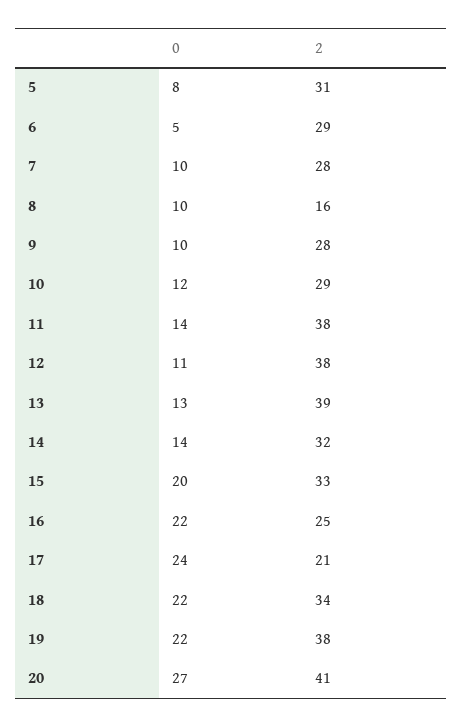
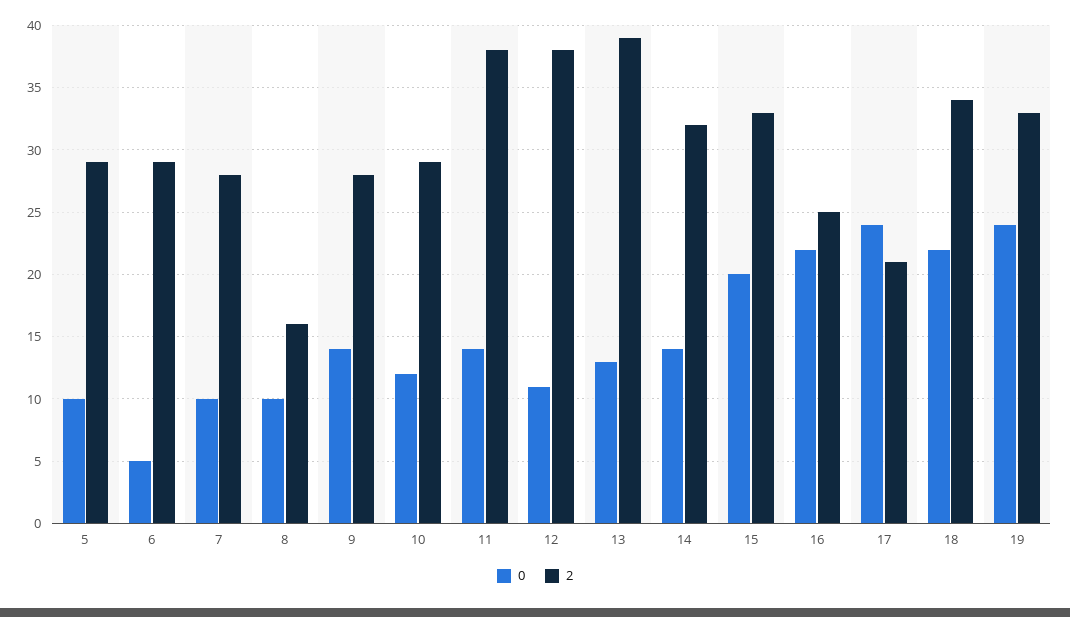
  {
    "0": {
-     "5": 8,
+     "5": 10,
      "6": 5,
      "7": 10,
      "8": 10,
-     "9": 10,
+     "9": 14,
      "10": 12,
      "11": 14,
      "12": 11,
      "13": 13,
      "14": 14,
      "15": 20,
      "16": 22,
      "17": 24,
      "18": 22,
-     "19": 22,
+     "19": 24
-     "20": 27
    },
    "2": {
-     "5": 31,
+     "5": 29,
      "6": 29,
      "7": 28,
      "8": 16,
      "9": 28,
      "10": 29,
      "11": 38,
      "12": 38,
      "13": 39,
      "14": 32,
      "15": 33,
      "16": 25,
      "17": 21,
      "18": 34,
-     "19": 38,
+     "19": 33
-     "20": 41
    }
  }

